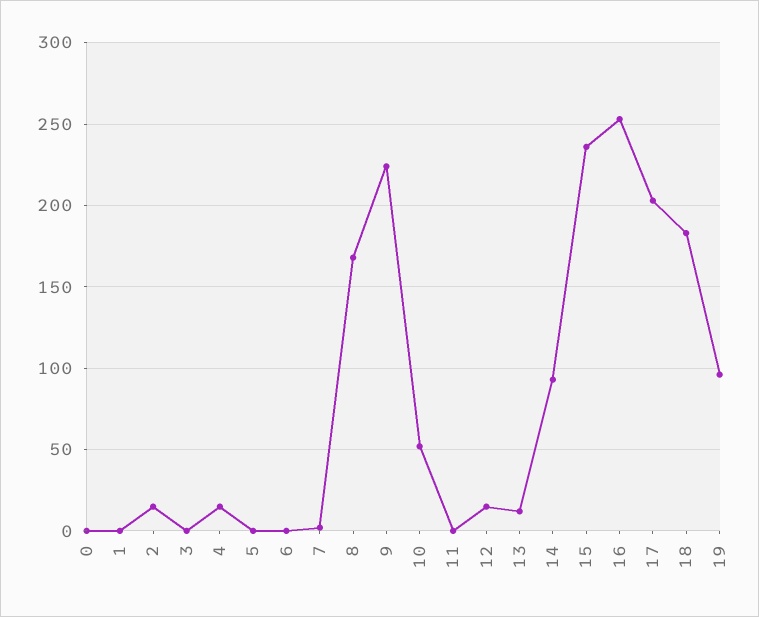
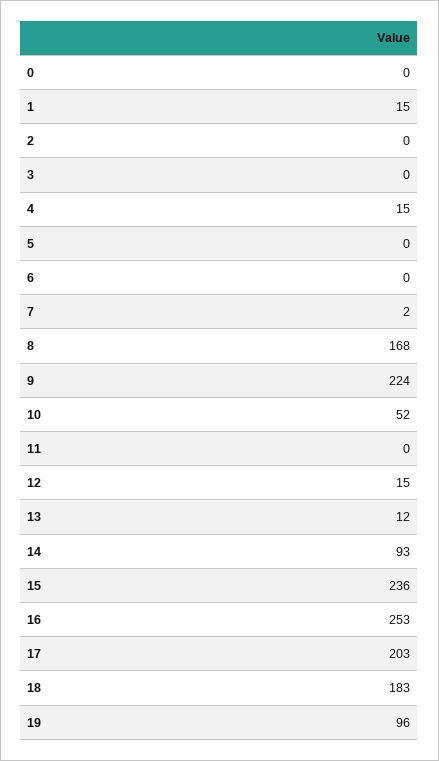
  {
    "0": 0,
-   "1": 0,
+   "1": 15,
-   "2": 15,
+   "2": 0,
    "3": 0,
    "4": 15,
    "5": 0,
    "6": 0,
    "7": 2,
    "8": 168,
    "9": 224,
    "10": 52,
    "11": 0,
    "12": 15,
    "13": 12,
    "14": 93,
    "15": 236,
    "16": 253,
    "17": 203,
    "18": 183,
    "19": 96
  }

